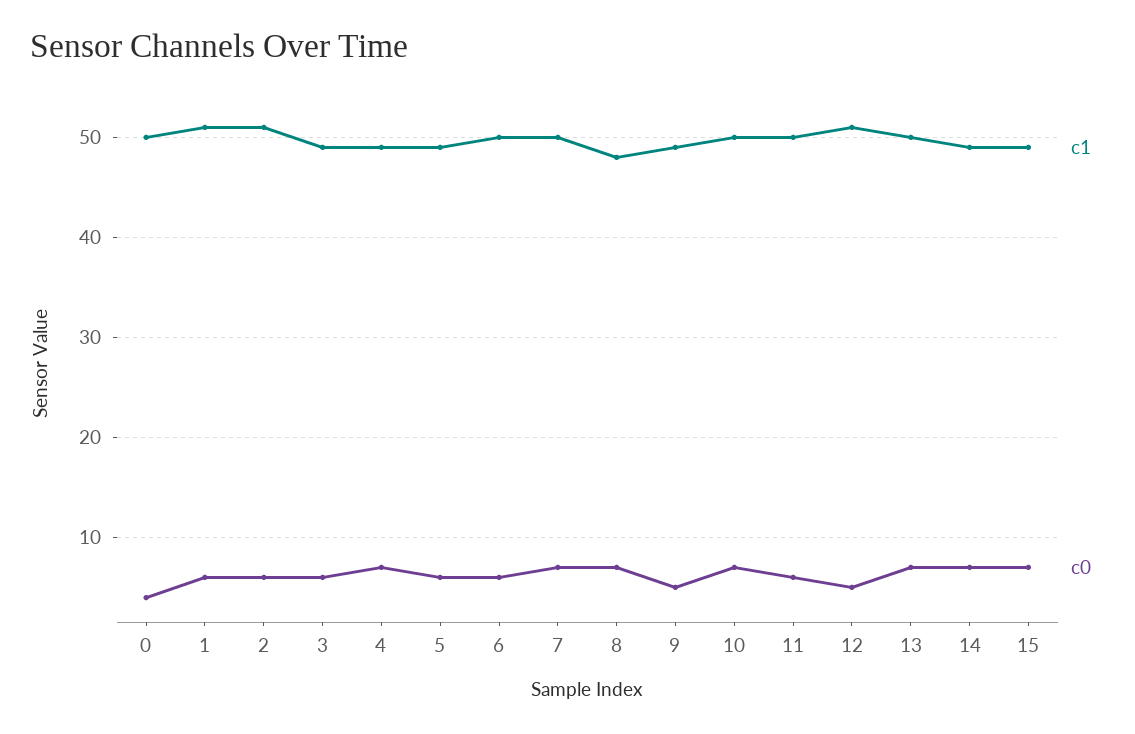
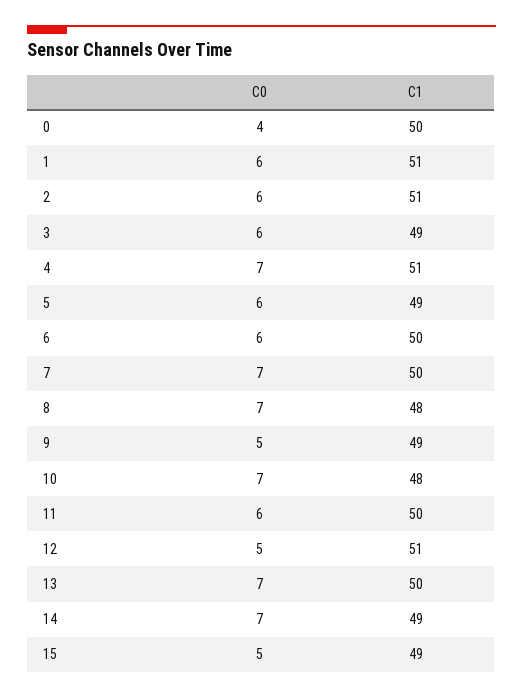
  {
    "c1": {
      "0": 50,
      "1": 51,
      "2": 51,
      "3": 49,
-     "4": 49,
+     "4": 51,
      "5": 49,
      "6": 50,
      "7": 50,
      "8": 48,
      "9": 49,
-     "10": 50,
+     "10": 48,
      "11": 50,
      "12": 51,
      "13": 50,
      "14": 49,
      "15": 49
    },
    "c0": {
      "0": 4,
      "1": 6,
      "2": 6,
      "3": 6,
      "4": 7,
      "5": 6,
      "6": 6,
      "7": 7,
      "8": 7,
      "9": 5,
      "10": 7,
      "11": 6,
      "12": 5,
      "13": 7,
      "14": 7,
-     "15": 7
+     "15": 5
    }
  }

